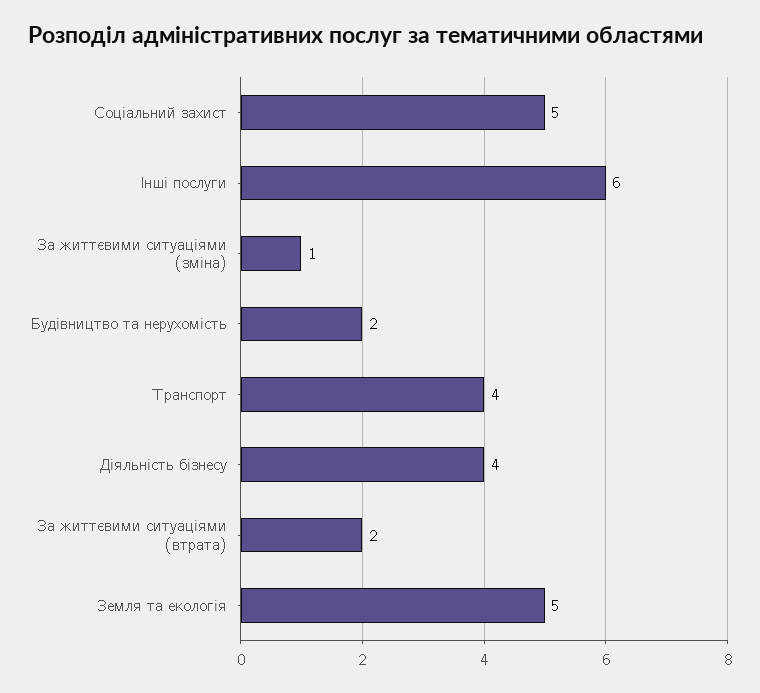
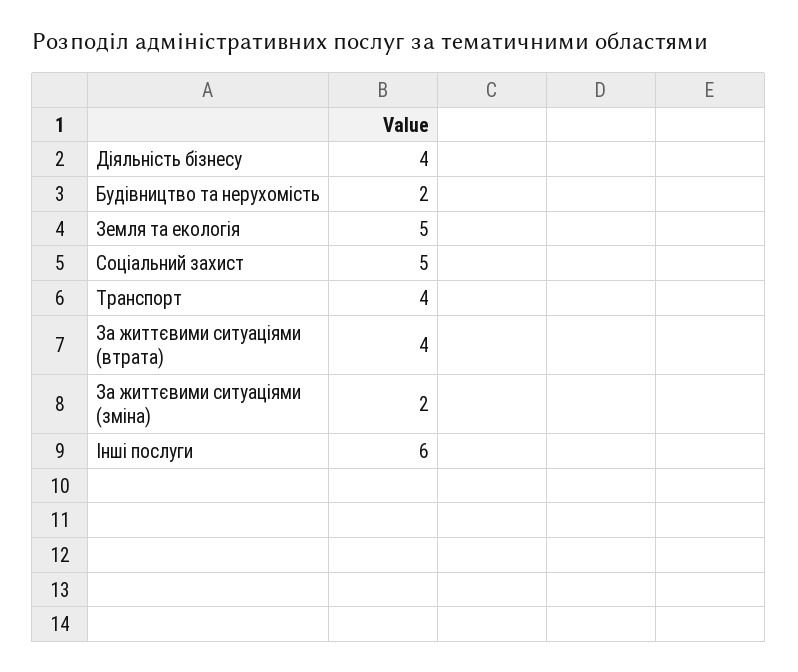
  {
    "Соціальний захист": 5,
    "Інші послуги": 6,
-   "За життєвими ситуаціями (зміна)": 1,
+   "За життєвими ситуаціями (зміна)": 2,
    "Будівництво та нерухомість": 2,
    "Транспорт": 4,
    "Діяльність бізнесу": 4,
-   "За життєвими ситуаціями (втрата)": 2,
+   "За життєвими ситуаціями (втрата)": 4,
    "Земля та екологія": 5
  }

